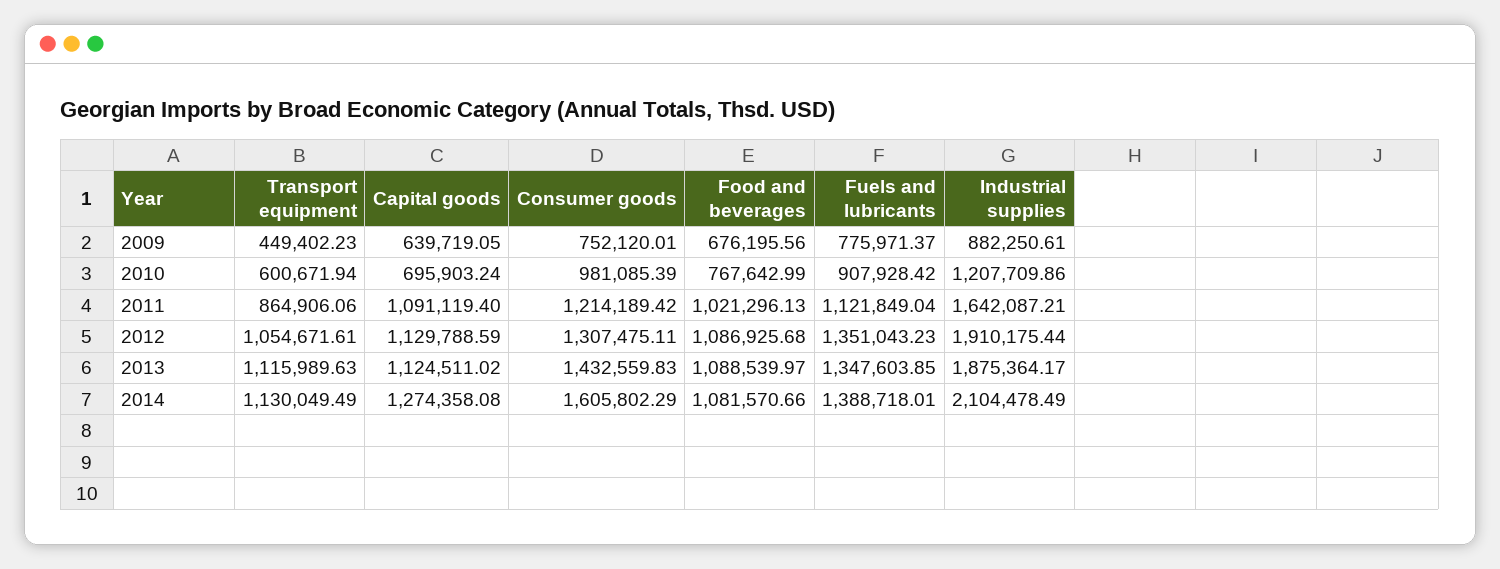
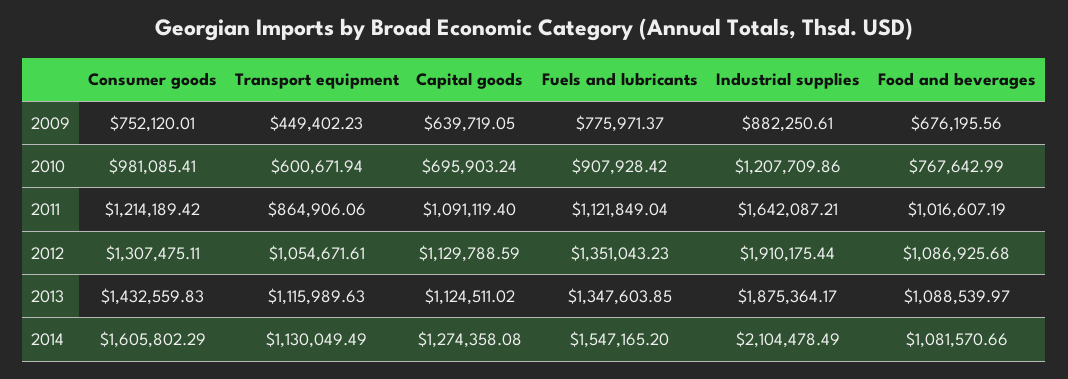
  {
    "Transport equipment": {
      "2009": 449402.23,
      "2010": 600671.94,
      "2011": 864906.06,
      "2012": 1054671.61,
      "2013": 1115989.63,
      "2014": 1130049.49
    },
    "Capital goods": {
      "2009": 639719.05,
      "2010": 695903.24,
      "2011": 1091119.4,
      "2012": 1129788.59,
      "2013": 1124511.02,
      "2014": 1274358.08
    },
    "Consumer goods": {
      "2009": 752120.01,
-     "2010": 981085.39,
+     "2010": 981085.41,
      "2011": 1214189.42,
      "2012": 1307475.11,
      "2013": 1432559.83,
      "2014": 1605802.29
    },
    "Food and beverages": {
      "2009": 676195.56,
      "2010": 767642.99,
-     "2011": 1021296.13,
+     "2011": 1016607.19,
      "2012": 1086925.68,
      "2013": 1088539.97,
      "2014": 1081570.66
    },
    "Fuels and lubricants": {
      "2009": 775971.37,
      "2010": 907928.42,
      "2011": 1121849.04,
      "2012": 1351043.23,
      "2013": 1347603.85,
-     "2014": 1388718.01
+     "2014": 1547165.2
    },
    "Industrial supplies": {
      "2009": 882250.61,
      "2010": 1207709.86,
      "2011": 1642087.21,
      "2012": 1910175.44,
      "2013": 1875364.17,
      "2014": 2104478.49
    }
  }

